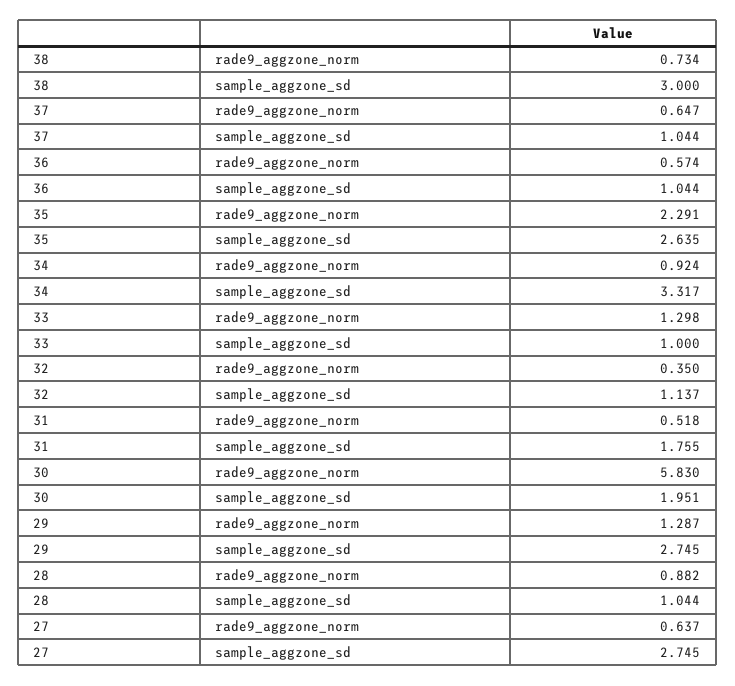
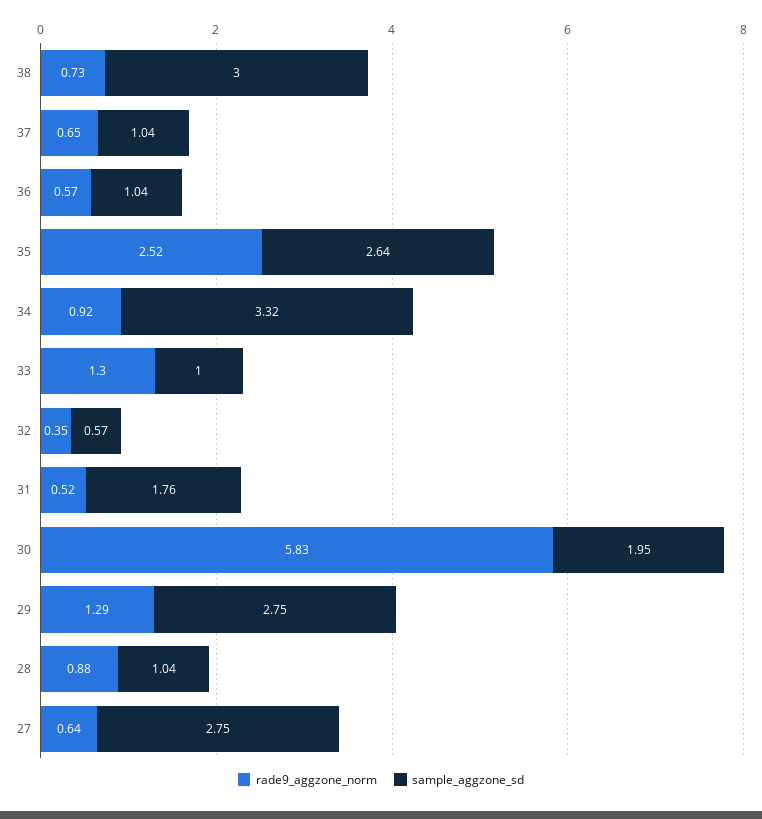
  {
    "rade9_aggzone_norm": {
      "38": 0.734,
      "37": 0.647,
      "36": 0.574,
-     "35": 2.291,
+     "35": 2.52,
      "34": 0.924,
      "33": 1.298,
      "32": 0.35,
      "31": 0.518,
      "30": 5.83,
      "29": 1.287,
      "28": 0.882,
      "27": 0.637
    },
    "sample_aggzone_sd": {
      "38": 3,
      "37": 1.044,
      "36": 1.044,
      "35": 2.635,
      "34": 3.317,
      "33": 1,
-     "32": 1.137,
+     "32": 0.57,
      "31": 1.755,
      "30": 1.951,
      "29": 2.745,
      "28": 1.044,
      "27": 2.745
    }
  }

